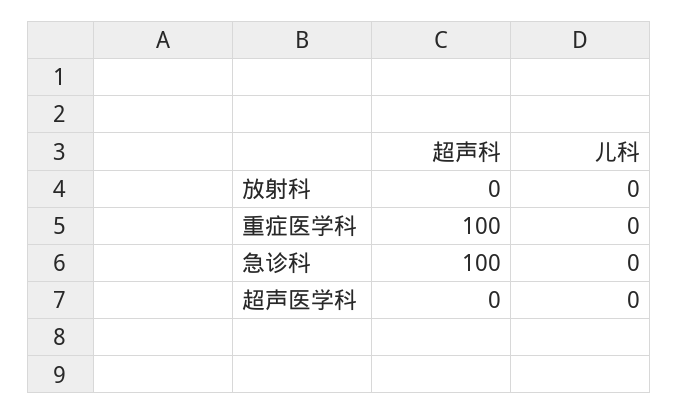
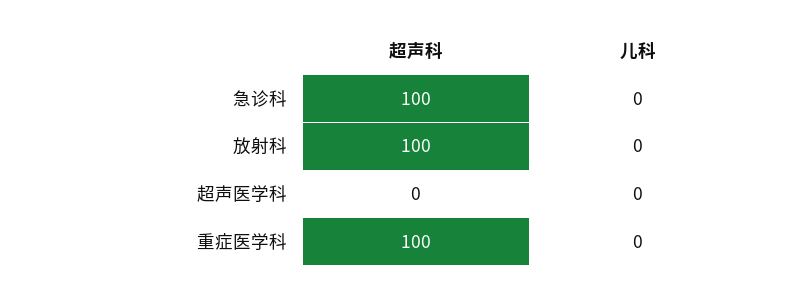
  {
    "超声科": {
-     "放射科": 0,
+     "放射科": 100,
      "重症医学科": 100,
      "急诊科": 100,
      "超声医学科": 0
    },
    "儿科": {
      "放射科": 0,
      "重症医学科": 0,
      "急诊科": 0,
      "超声医学科": 0
    }
  }

